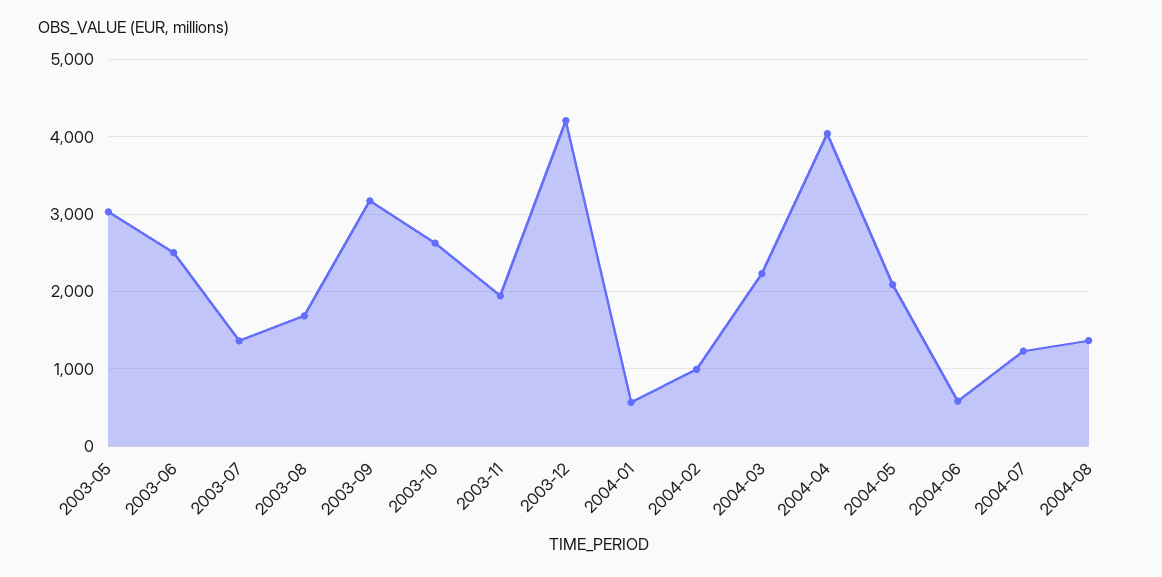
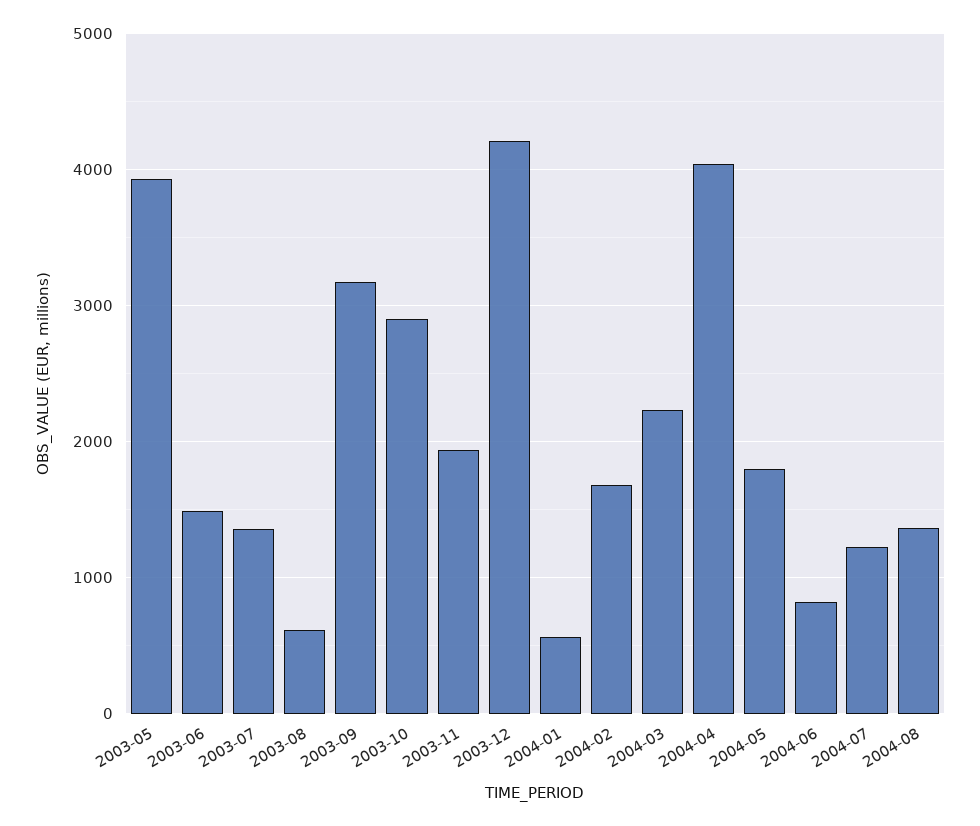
  {
-   "2003-05": 3000,
+   "2003-05": 3900,
-   "2003-06": 2500,
+   "2003-06": 1500,
    "2003-07": 1400,
-   "2003-08": 1700,
+   "2003-08": 600,
    "2003-09": 3200,
-   "2003-10": 2600,
+   "2003-10": 2900,
    "2003-11": 1900,
    "2003-12": 4200,
    "2004-01": 600,
-   "2004-02": 1000,
+   "2004-02": 1700,
    "2004-03": 2200,
    "2004-04": 4000,
-   "2004-05": 2100,
+   "2004-05": 1800,
-   "2004-06": 600,
+   "2004-06": 800,
    "2004-07": 1200,
    "2004-08": 1400
  }

